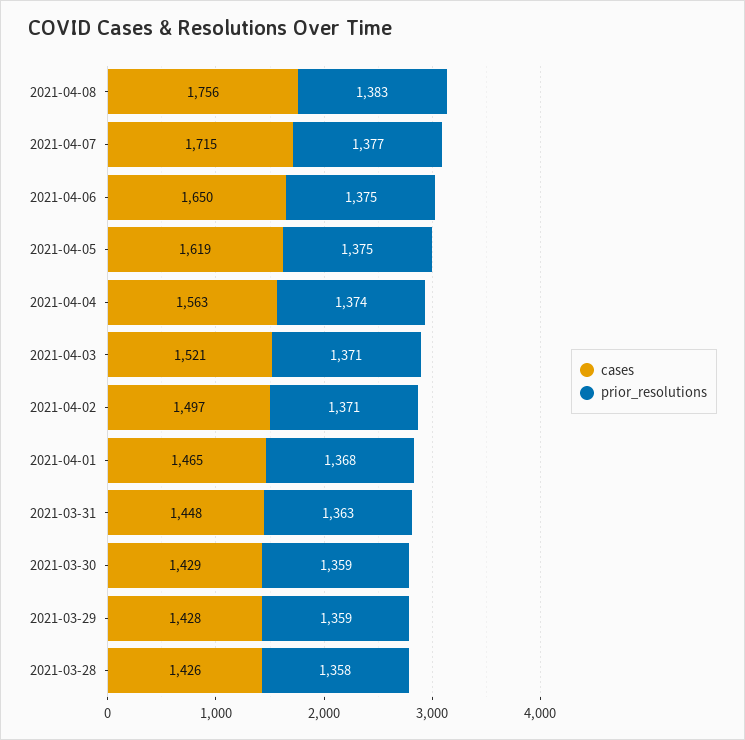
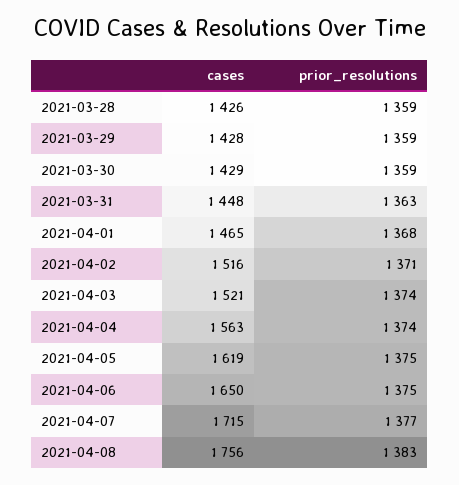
  {
    "cases": {
      "2021-04-08": 1756,
      "2021-04-07": 1715,
      "2021-04-06": 1650,
      "2021-04-05": 1619,
      "2021-04-04": 1563,
      "2021-04-03": 1521,
-     "2021-04-02": 1497,
+     "2021-04-02": 1516,
      "2021-04-01": 1465,
      "2021-03-31": 1448,
      "2021-03-30": 1429,
      "2021-03-29": 1428,
      "2021-03-28": 1426
    },
    "prior_resolutions": {
      "2021-04-08": 1383,
      "2021-04-07": 1377,
      "2021-04-06": 1375,
      "2021-04-05": 1375,
      "2021-04-04": 1374,
-     "2021-04-03": 1371,
+     "2021-04-03": 1374,
      "2021-04-02": 1371,
      "2021-04-01": 1368,
      "2021-03-31": 1363,
      "2021-03-30": 1359,
      "2021-03-29": 1359,
-     "2021-03-28": 1358
+     "2021-03-28": 1359
    }
  }

